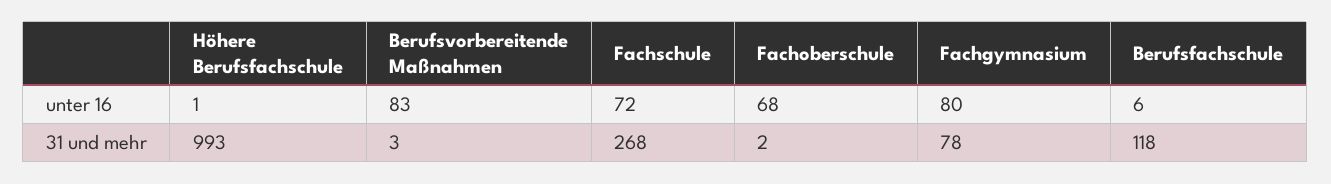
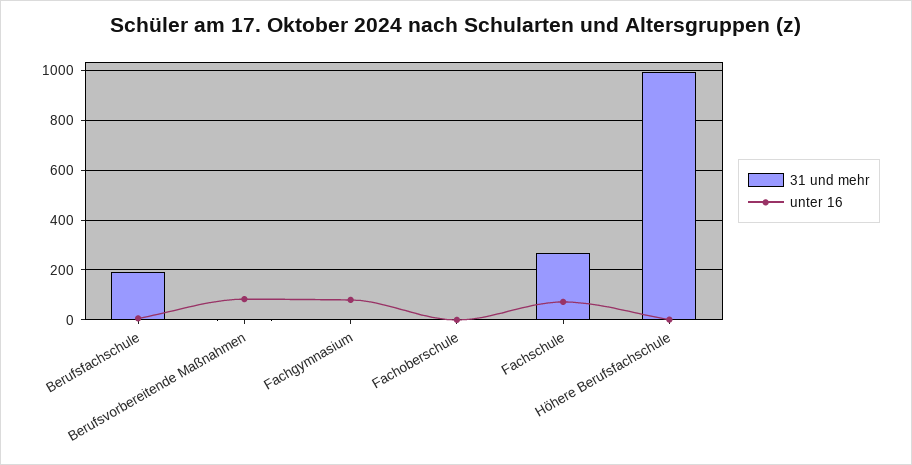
  {
    "unter 16": {
      "Höhere Berufsfachschule": 1,
      "Berufsvorbereitende Maßnahmen": 83,
      "Fachschule": 72,
-     "Fachoberschule": 68,
+     "Fachoberschule": 0,
      "Fachgymnasium": 80,
      "Berufsfachschule": 6
    },
    "31 und mehr": {
      "Höhere Berufsfachschule": 993,
      "Berufsvorbereitende Maßnahmen": 3,
      "Fachschule": 268,
      "Fachoberschule": 2,
-     "Fachgymnasium": 78,
+     "Fachgymnasium": 0,
-     "Berufsfachschule": 118
+     "Berufsfachschule": 200
    }
  }

